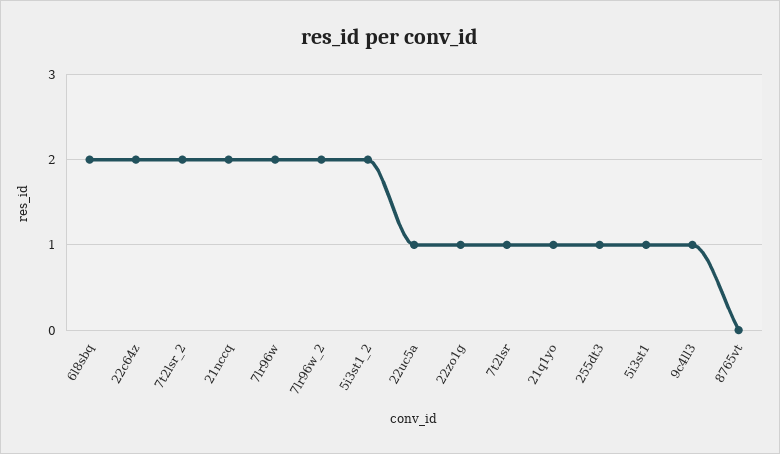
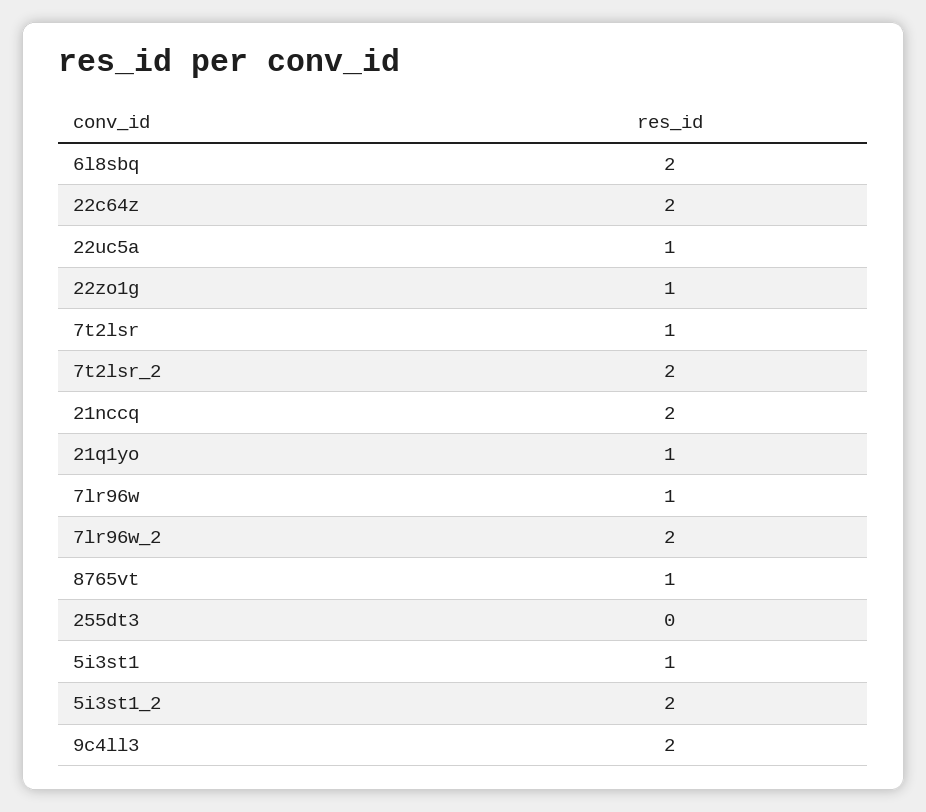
  {
    "6l8sbq": 2,
    "22c64z": 2,
    "7t2lsr_2": 2,
    "21nccq": 2,
-   "7lr96w": 2,
+   "7lr96w": 1,
    "7lr96w_2": 2,
    "5i3st1_2": 2,
    "22uc5a": 1,
    "22zo1g": 1,
    "7t2lsr": 1,
    "21q1yo": 1,
-   "255dt3": 1,
+   "255dt3": 0,
    "5i3st1": 1,
-   "9c4ll3": 1,
+   "9c4ll3": 2,
-   "8765vt": 0
+   "8765vt": 1
  }

